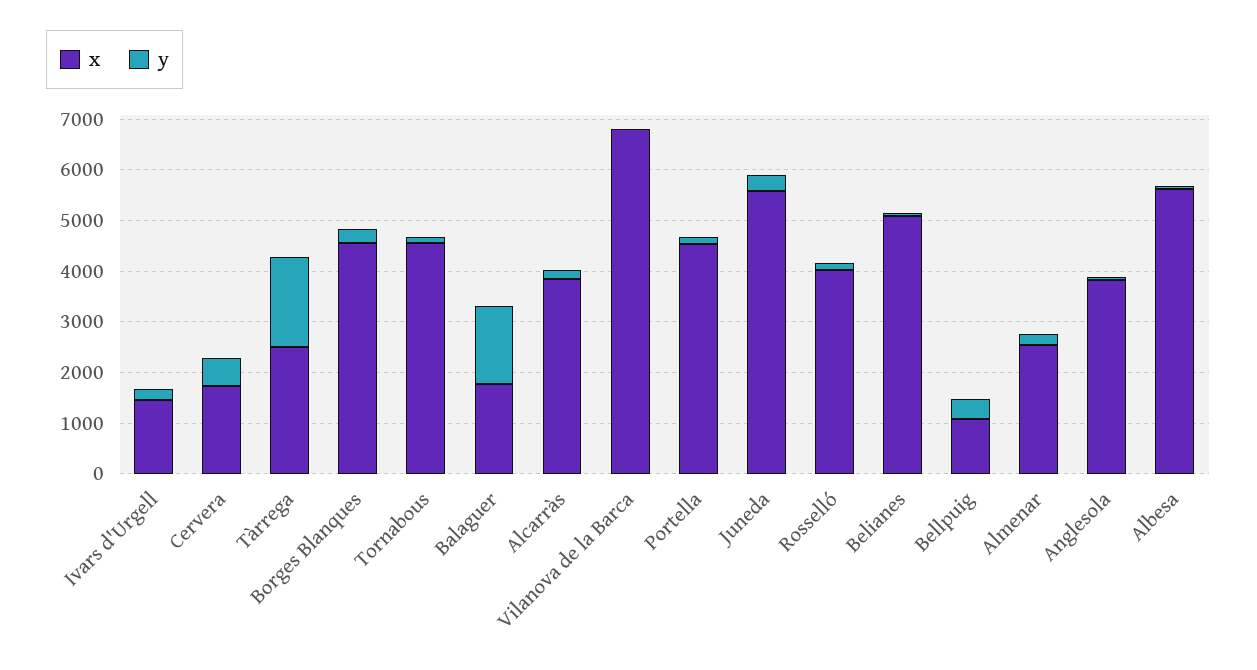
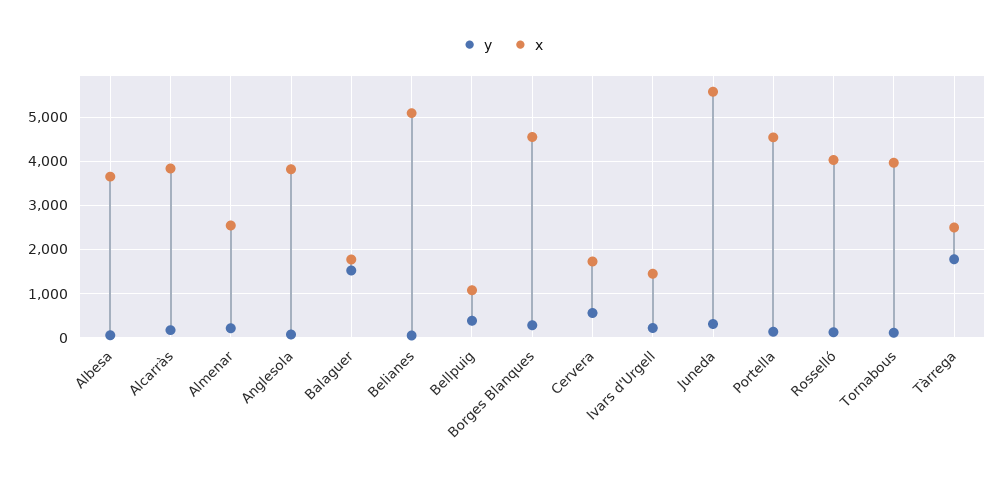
  {
    "x": {
      "Ivars d'Urgell": 1400,
      "Cervera": 1800,
      "Tàrrega": 2400,
      "Borges Blanques": 4600,
-     "Tornabous": 4600,
+     "Tornabous": 4000,
      "Balaguer": 1800,
      "Alcarràs": 3800,
-     "Vilanova de la Barca": 6800,
      "Portella": 4600,
      "Juneda": 5600,
      "Rosselló": 4000,
      "Belianes": 5000,
      "Bellpuig": 1000,
      "Almenar": 2600,
      "Anglesola": 3800,
-     "Albesa": 5600
+     "Albesa": 3600
    },
    "y": {
      "Ivars d'Urgell": 200,
      "Cervera": 600,
      "Tàrrega": 1800,
      "Borges Blanques": 200,
      "Tornabous": 200,
      "Balaguer": 1600,
      "Alcarràs": 200,
-     "Vilanova de la Barca": 0,
      "Portella": 200,
      "Juneda": 400,
      "Rosselló": 200,
      "Belianes": 0,
      "Bellpuig": 400,
      "Almenar": 200,
      "Anglesola": 0,
      "Albesa": 0
    }
  }

